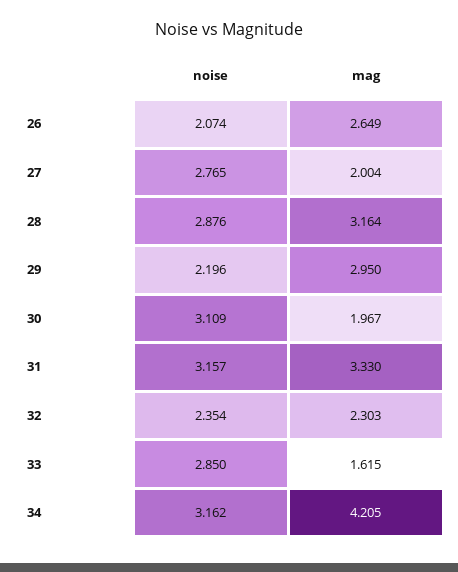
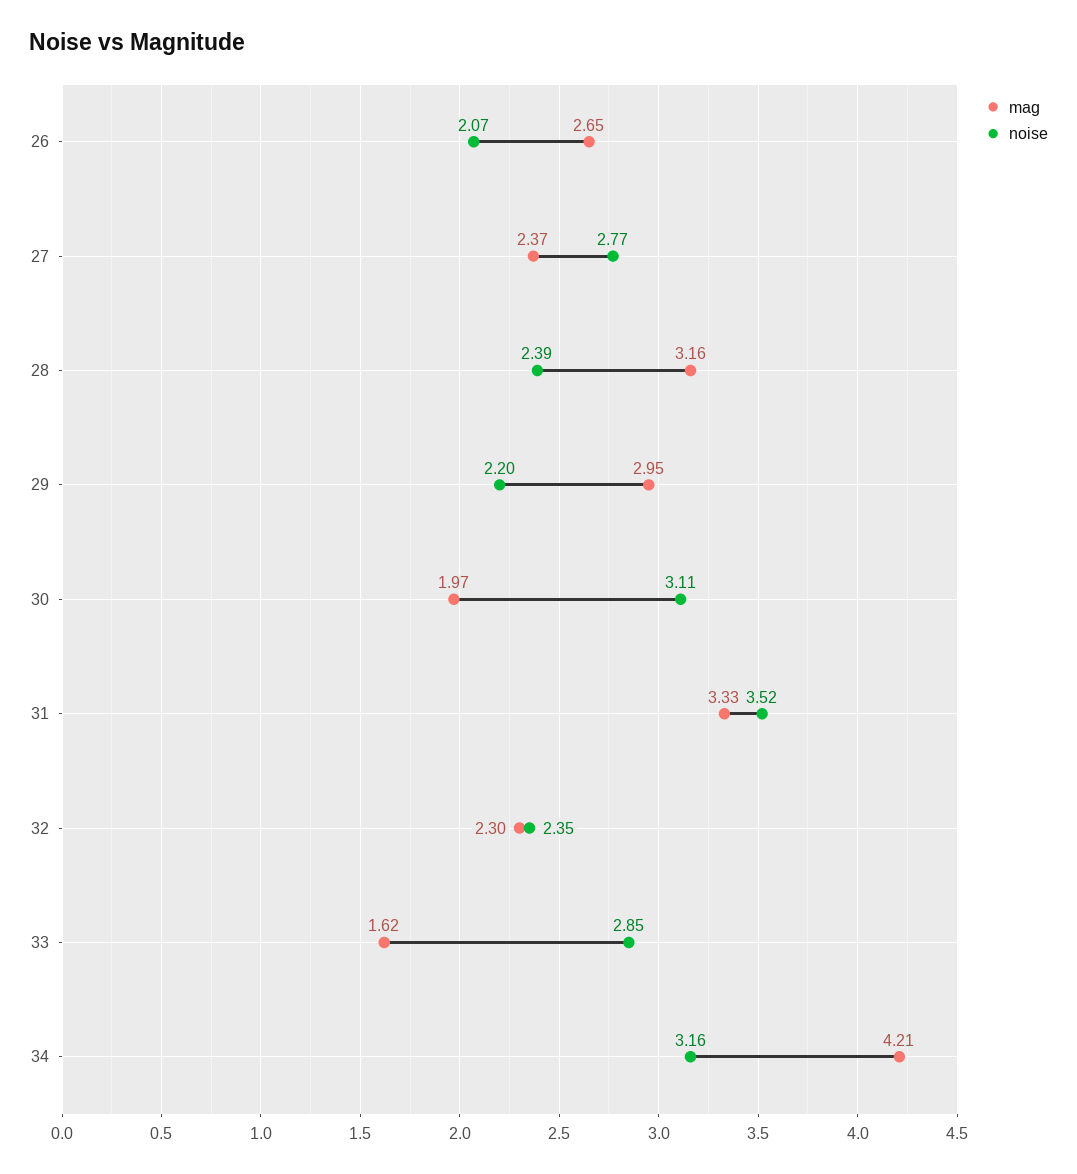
  {
    "noise": {
      "26": 2.074,
      "27": 2.765,
-     "28": 2.876,
+     "28": 2.39,
      "29": 2.196,
      "30": 3.109,
-     "31": 3.157,
+     "31": 3.52,
      "32": 2.354,
      "33": 2.85,
      "34": 3.162
    },
    "mag": {
      "26": 2.649,
-     "27": 2.004,
+     "27": 2.37,
      "28": 3.164,
      "29": 2.95,
      "30": 1.967,
      "31": 3.33,
      "32": 2.303,
      "33": 1.615,
      "34": 4.205
    }
  }

